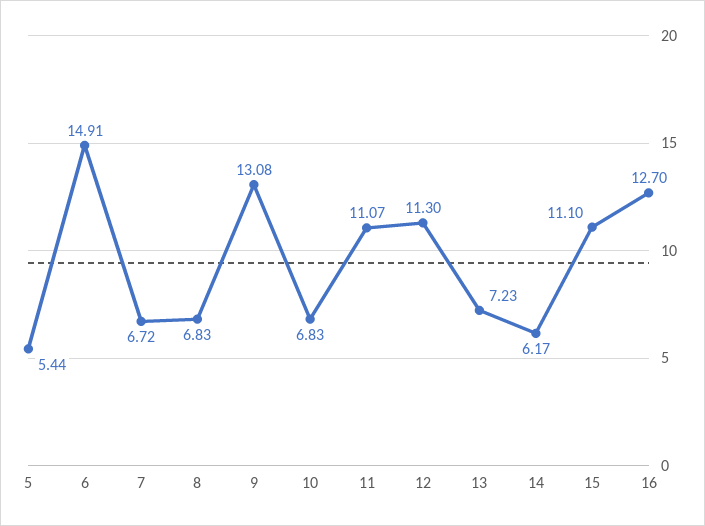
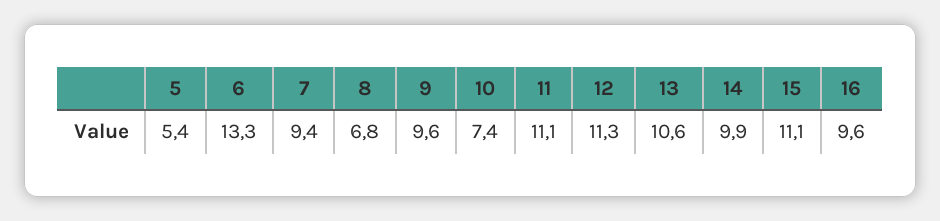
  {
    "5": 5.44,
-   "6": 14.91,
+   "6": 13.3,
-   "7": 6.72,
+   "7": 9.4,
    "8": 6.83,
-   "9": 13.08,
+   "9": 9.6,
-   "10": 6.83,
+   "10": 7.4,
    "11": 11.07,
    "12": 11.3,
-   "13": 7.23,
+   "13": 10.6,
-   "14": 6.17,
+   "14": 9.9,
    "15": 11.1,
-   "16": 12.7
+   "16": 9.6
  }

